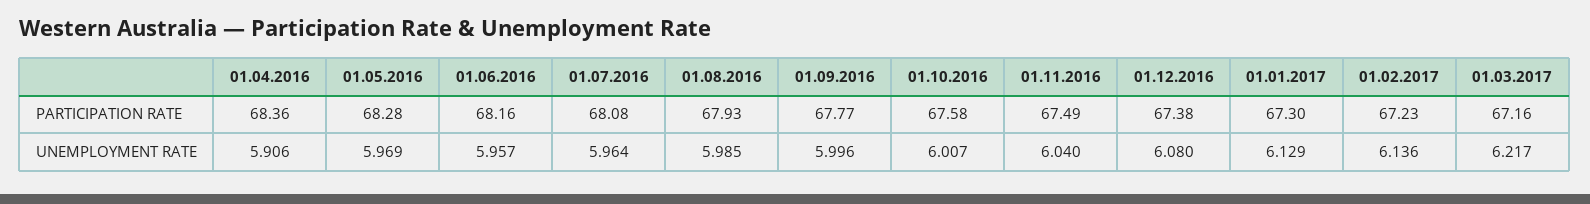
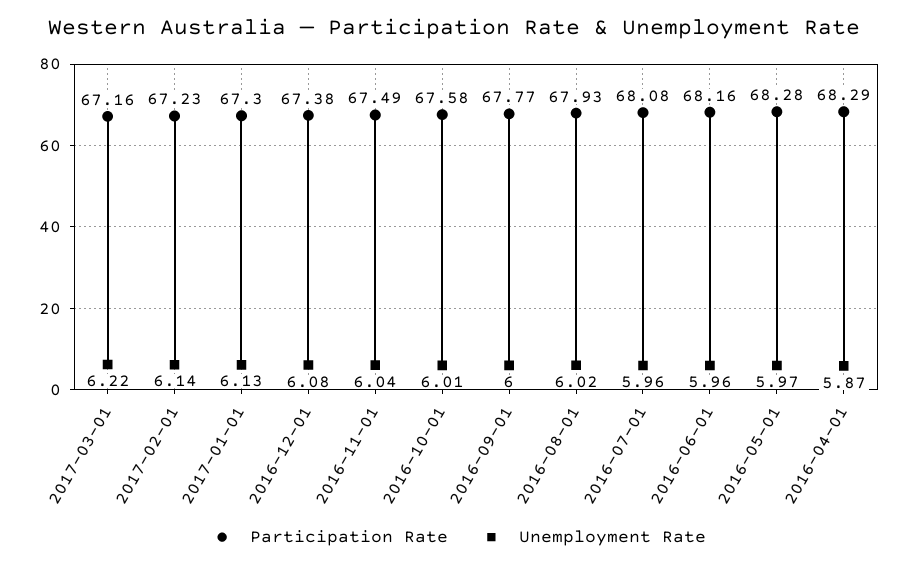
  {
    "PARTICIPATION RATE": {
-     "01.04.2016": 68.36,
+     "01.04.2016": 68.29,
      "01.05.2016": 68.28,
      "01.06.2016": 68.16,
      "01.07.2016": 68.08,
      "01.08.2016": 67.93,
      "01.09.2016": 67.77,
      "01.10.2016": 67.58,
      "01.11.2016": 67.49,
      "01.12.2016": 67.38,
      "01.01.2017": 67.3,
      "01.02.2017": 67.23,
      "01.03.2017": 67.16
    },
    "UNEMPLOYMENT RATE": {
-     "01.04.2016": 5.906,
+     "01.04.2016": 5.87,
      "01.05.2016": 5.969,
      "01.06.2016": 5.957,
      "01.07.2016": 5.964,
-     "01.08.2016": 5.985,
+     "01.08.2016": 6.02,
      "01.09.2016": 5.996,
      "01.10.2016": 6.007,
      "01.11.2016": 6.04,
      "01.12.2016": 6.08,
      "01.01.2017": 6.129,
      "01.02.2017": 6.136,
      "01.03.2017": 6.217
    }
  }

